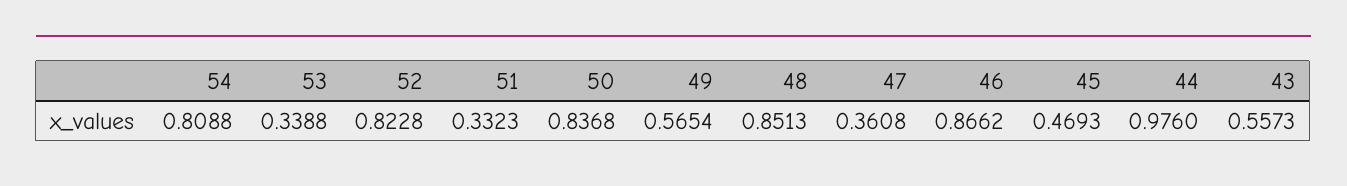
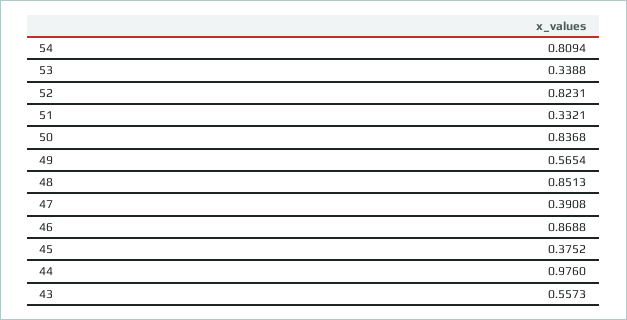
  {
-   "54": 0.8088,
+   "54": 0.8094,
    "53": 0.3388,
-   "52": 0.8228,
+   "52": 0.8231,
-   "51": 0.3323,
+   "51": 0.3321,
    "50": 0.8368,
    "49": 0.5654,
    "48": 0.8513,
-   "47": 0.3608,
+   "47": 0.3908,
-   "46": 0.8662,
+   "46": 0.8688,
-   "45": 0.4693,
+   "45": 0.3752,
    "44": 0.976,
    "43": 0.5573
  }

